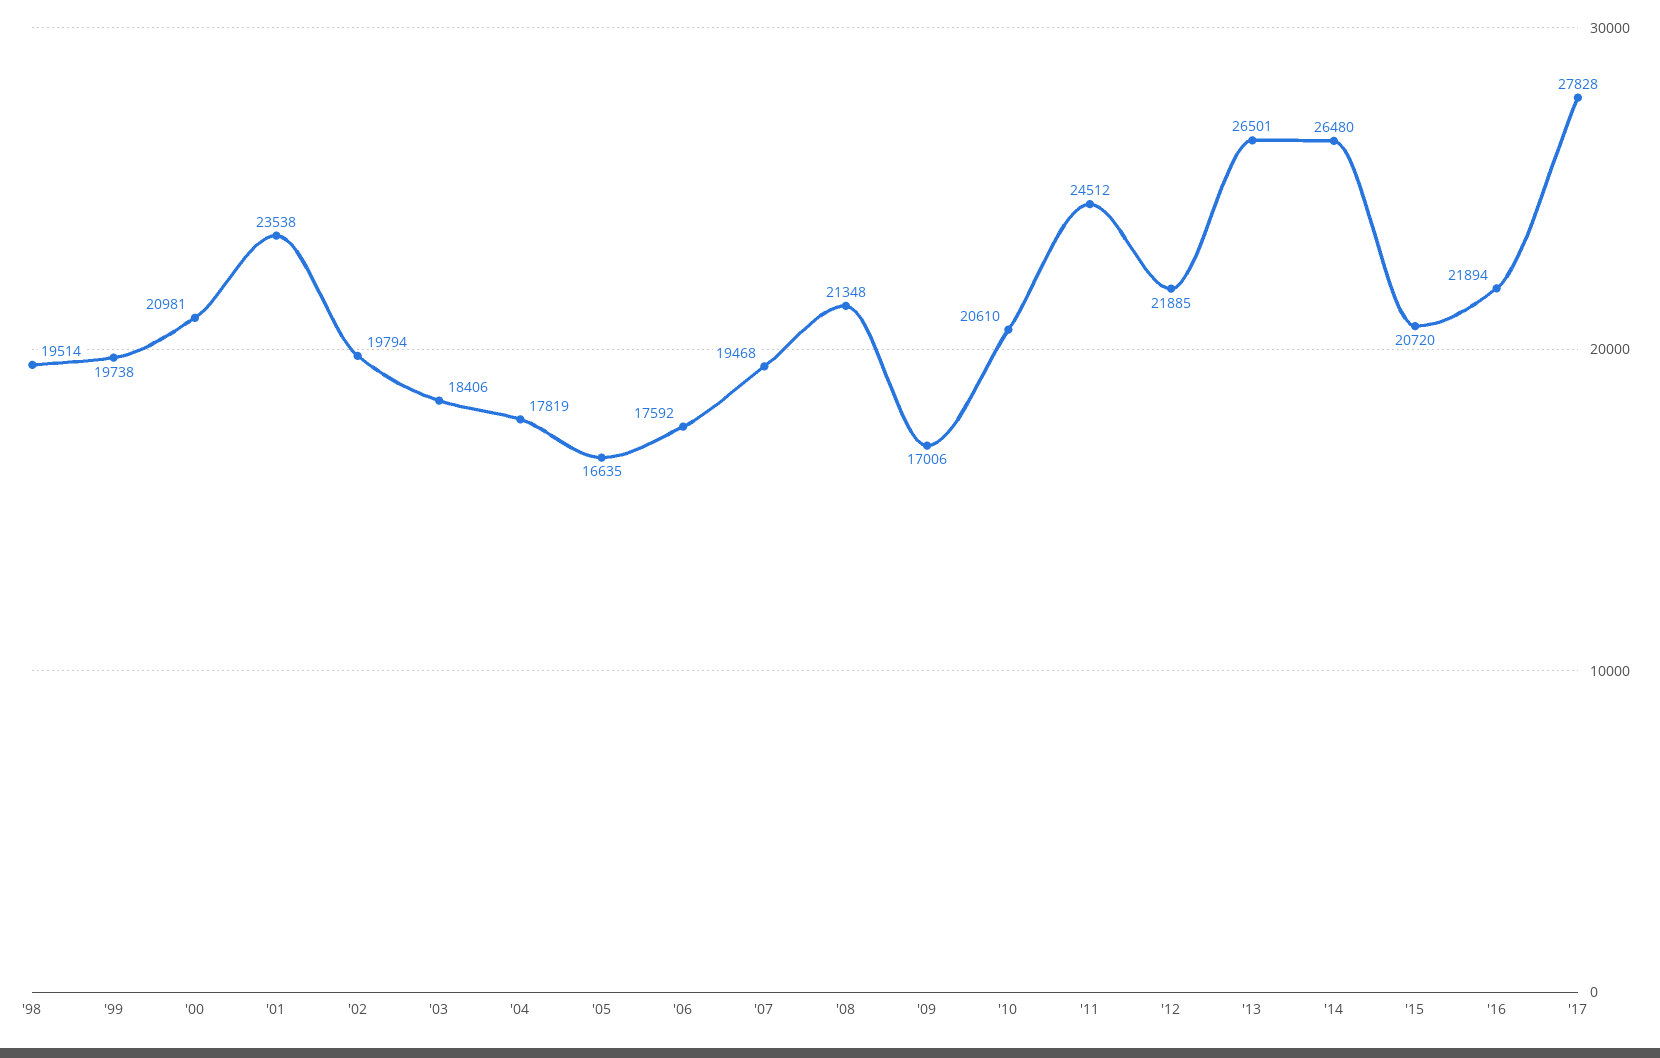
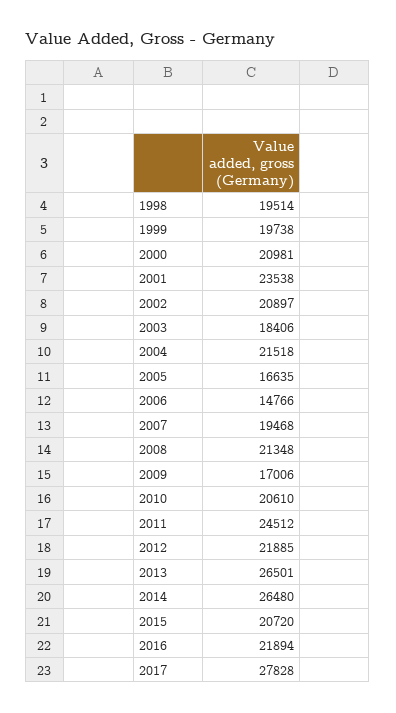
  {
    "'98": 19514,
    "'99": 19738,
    "'00": 20981,
    "'01": 23538,
-   "'02": 19794,
+   "'02": 20897,
    "'03": 18406,
-   "'04": 17819,
+   "'04": 21518,
    "'05": 16635,
-   "'06": 17592,
+   "'06": 14766,
    "'07": 19468,
    "'08": 21348,
    "'09": 17006,
    "'10": 20610,
    "'11": 24512,
    "'12": 21885,
    "'13": 26501,
    "'14": 26480,
    "'15": 20720,
    "'16": 21894,
    "'17": 27828
  }

